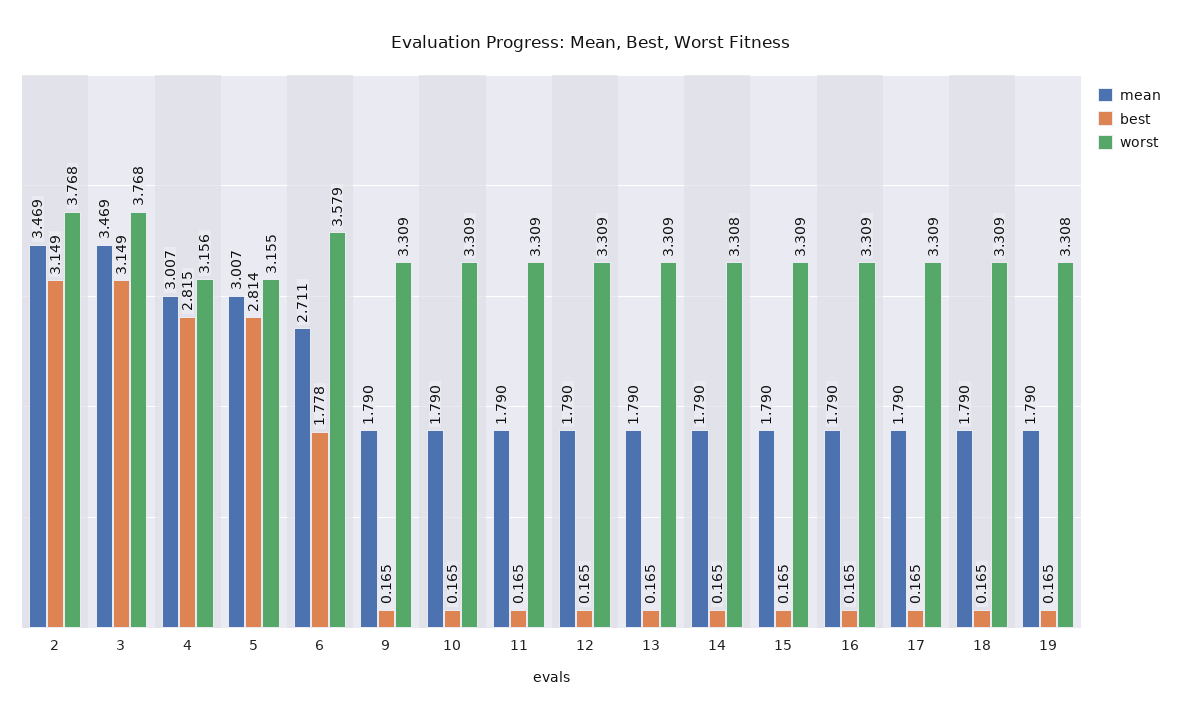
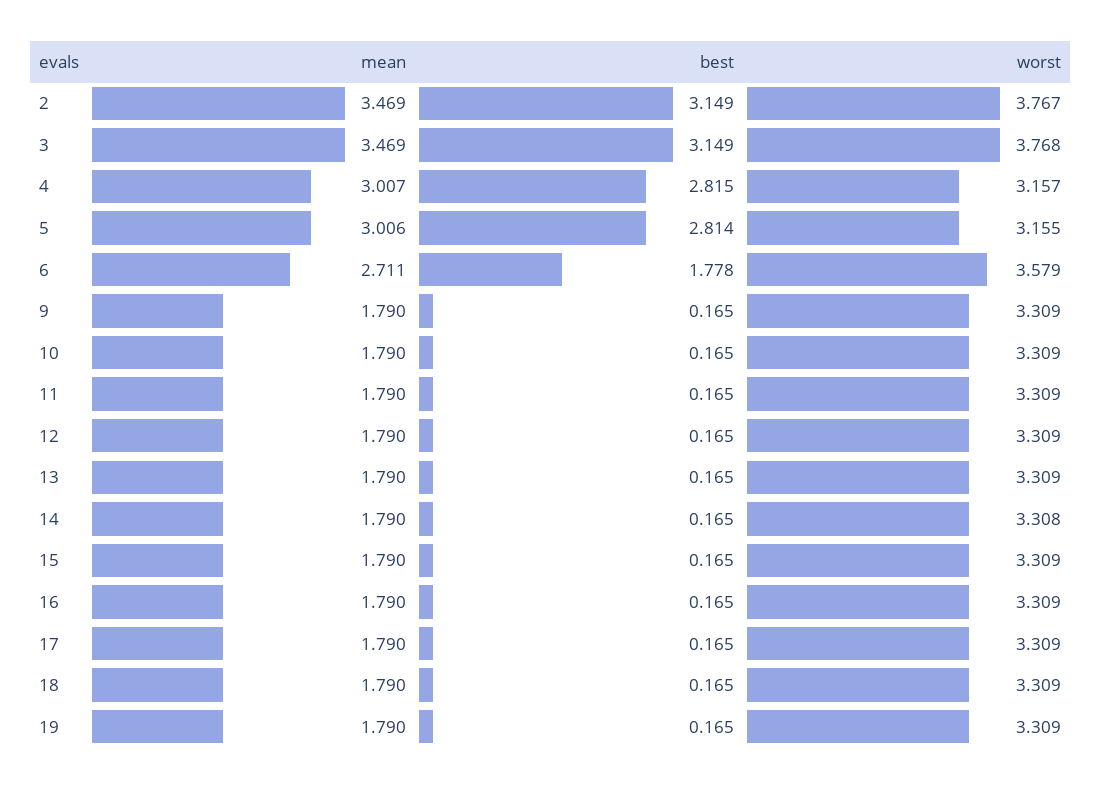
  {
    "mean": {
      "2": 3.469,
      "3": 3.469,
      "4": 3.007,
-     "5": 3.007,
+     "5": 3.006,
      "6": 2.711,
      "9": 1.79,
      "10": 1.79,
      "11": 1.79,
      "12": 1.79,
      "13": 1.79,
      "14": 1.79,
      "15": 1.79,
      "16": 1.79,
      "17": 1.79,
      "18": 1.79,
      "19": 1.79
    },
    "best": {
      "2": 3.149,
      "3": 3.149,
      "4": 2.815,
      "5": 2.814,
      "6": 1.778,
      "9": 0.165,
      "10": 0.165,
      "11": 0.165,
      "12": 0.165,
      "13": 0.165,
      "14": 0.165,
      "15": 0.165,
      "16": 0.165,
      "17": 0.165,
      "18": 0.165,
      "19": 0.165
    },
    "worst": {
-     "2": 3.768,
+     "2": 3.767,
      "3": 3.768,
-     "4": 3.156,
+     "4": 3.157,
      "5": 3.155,
      "6": 3.579,
      "9": 3.309,
      "10": 3.309,
      "11": 3.309,
      "12": 3.309,
      "13": 3.309,
      "14": 3.308,
      "15": 3.309,
      "16": 3.309,
      "17": 3.309,
      "18": 3.309,
-     "19": 3.308
+     "19": 3.309
    }
  }

